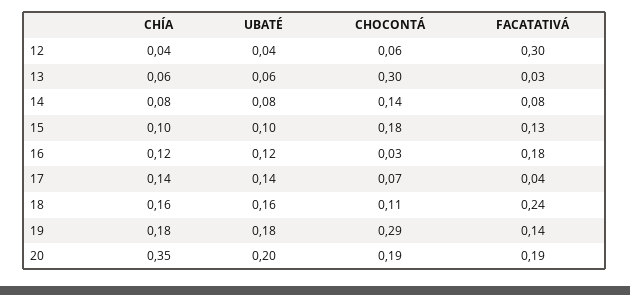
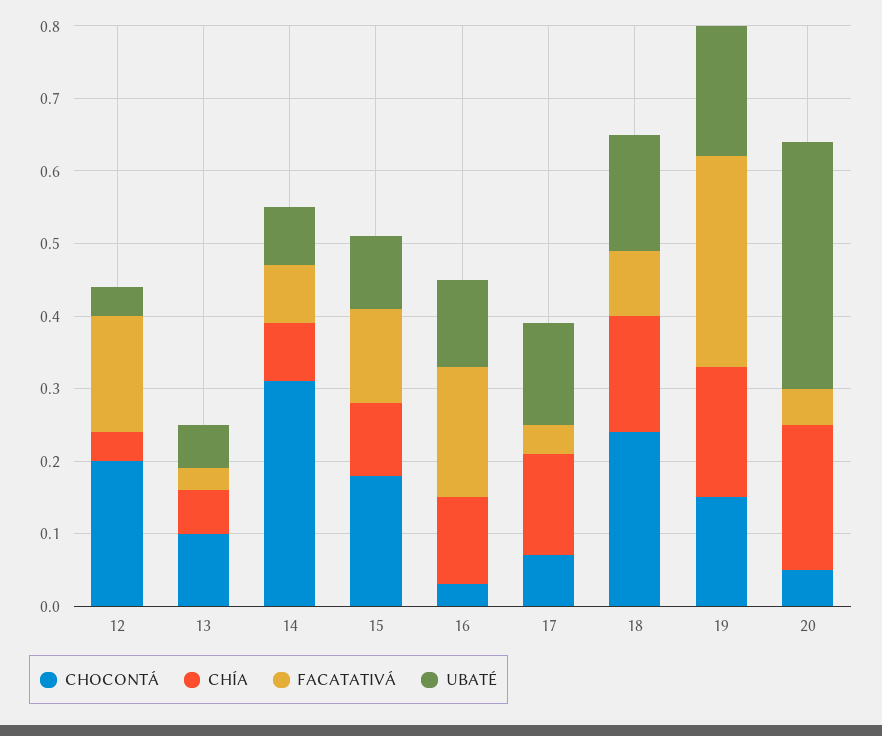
  {
    "CHÍA": {
      "12": 0.04,
      "13": 0.06,
      "14": 0.08,
      "15": 0.1,
      "16": 0.12,
      "17": 0.14,
      "18": 0.16,
      "19": 0.18,
-     "20": 0.35
+     "20": 0.2
    },
    "UBATÉ": {
      "12": 0.04,
      "13": 0.06,
      "14": 0.08,
      "15": 0.1,
      "16": 0.12,
      "17": 0.14,
      "18": 0.16,
      "19": 0.18,
-     "20": 0.2
+     "20": 0.35
    },
    "CHOCONTÁ": {
-     "12": 0.06,
+     "12": 0.2,
-     "13": 0.3,
+     "13": 0.1,
-     "14": 0.14,
+     "14": 0.3,
      "15": 0.18,
      "16": 0.03,
      "17": 0.07,
-     "18": 0.11,
+     "18": 0.25,
-     "19": 0.29,
+     "19": 0.15,
-     "20": 0.19
+     "20": 0.05
    },
    "FACATATIVÁ": {
-     "12": 0.3,
+     "12": 0.15,
      "13": 0.03,
      "14": 0.08,
      "15": 0.13,
      "16": 0.18,
      "17": 0.04,
-     "18": 0.24,
+     "18": 0.1,
-     "19": 0.14,
+     "19": 0.3,
-     "20": 0.19
+     "20": 0.05
    }
  }

